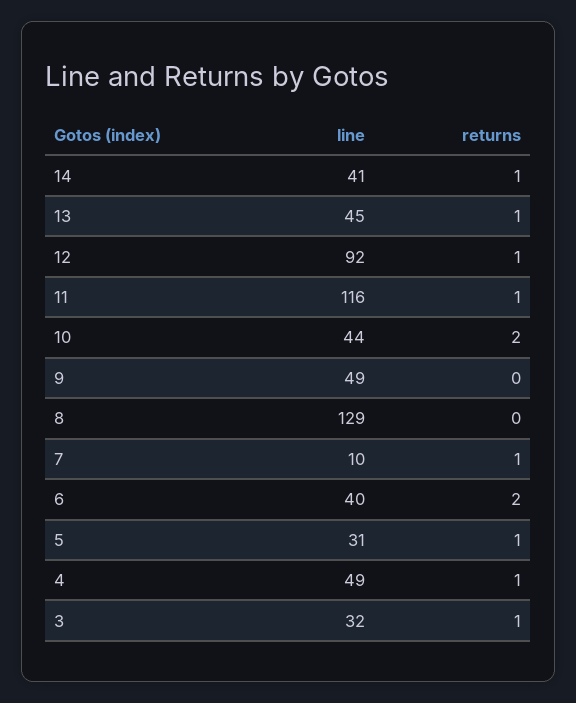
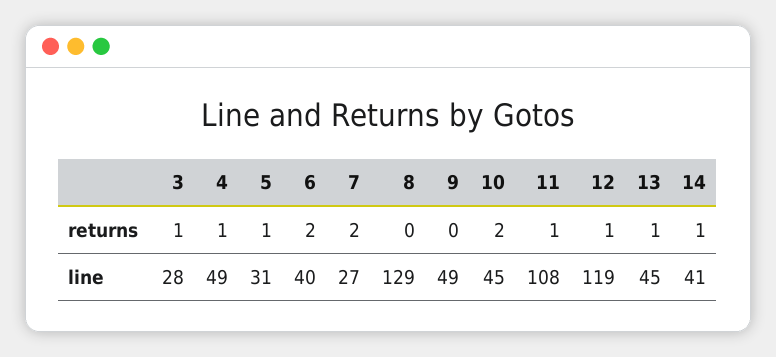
  {
    "line": {
      "14": 41,
      "13": 45,
-     "12": 92,
+     "12": 119,
-     "11": 116,
+     "11": 108,
-     "10": 44,
+     "10": 45,
      "9": 49,
      "8": 129,
-     "7": 10,
+     "7": 27,
      "6": 40,
      "5": 31,
      "4": 49,
-     "3": 32
+     "3": 28
    },
    "returns": {
      "14": 1,
      "13": 1,
      "12": 1,
      "11": 1,
      "10": 2,
      "9": 0,
      "8": 0,
-     "7": 1,
+     "7": 2,
      "6": 2,
      "5": 1,
      "4": 1,
      "3": 1
    }
  }

